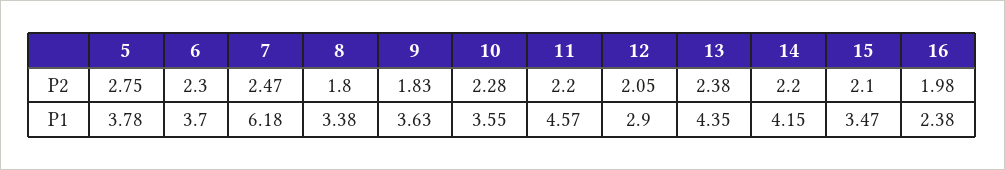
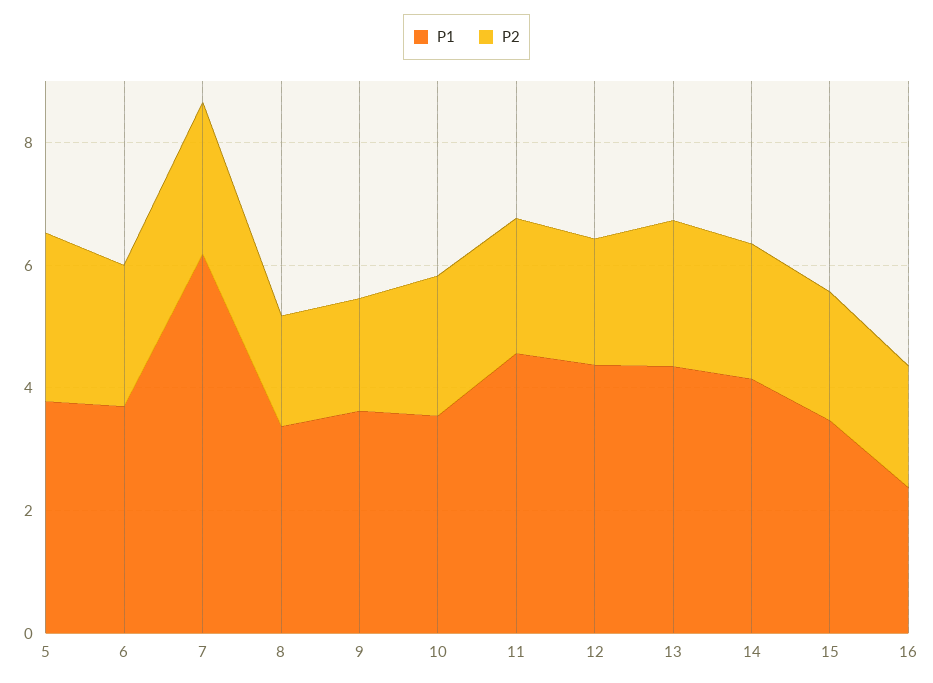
  {
    "P2": {
      "5": 2.75,
      "6": 2.3,
      "7": 2.47,
      "8": 1.8,
      "9": 1.83,
      "10": 2.28,
      "11": 2.2,
      "12": 2.05,
      "13": 2.38,
      "14": 2.2,
      "15": 2.1,
      "16": 1.98
    },
    "P1": {
      "5": 3.78,
      "6": 3.7,
      "7": 6.18,
      "8": 3.38,
      "9": 3.63,
      "10": 3.55,
      "11": 4.57,
-     "12": 2.9,
+     "12": 4.5,
      "13": 4.35,
      "14": 4.15,
      "15": 3.47,
      "16": 2.38
    }
  }

